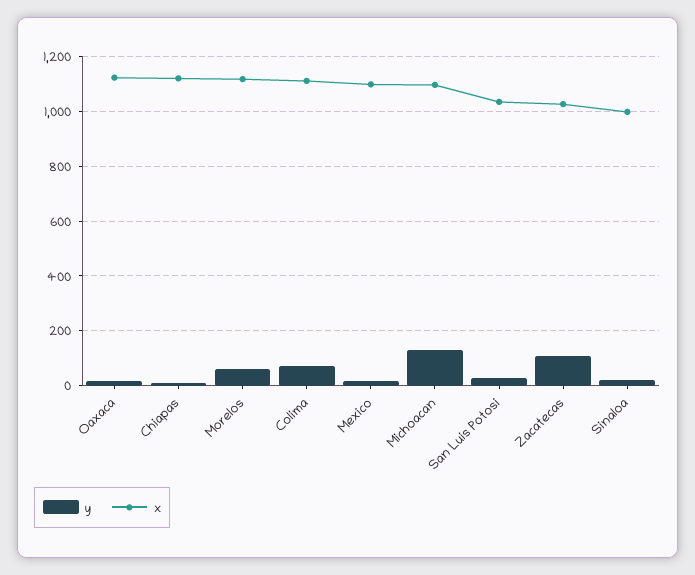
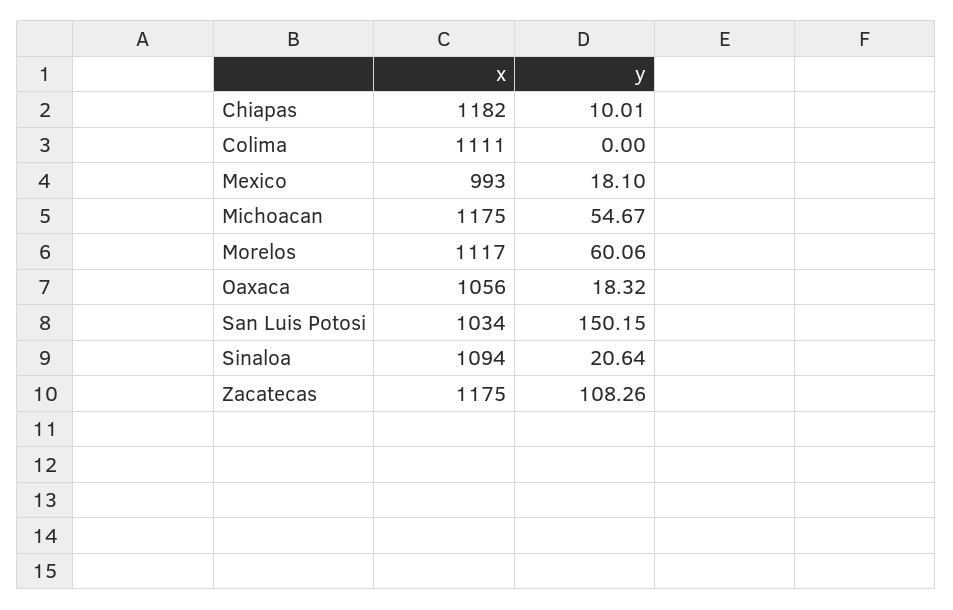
  {
    "y": {
      "Oaxaca": 18.32,
      "Chiapas": 10.01,
      "Morelos": 60.06,
-     "Colima": 75,
+     "Colima": 0,
      "Mexico": 18.1,
-     "Michoacan": 125,
+     "Michoacan": 54.67,
-     "San Luis Potosi": 25,
+     "San Luis Potosi": 150.15,
      "Zacatecas": 108.26,
      "Sinaloa": 20.64
    },
    "x": {
-     "Oaxaca": 1125,
+     "Oaxaca": 1056,
-     "Chiapas": 1125,
+     "Chiapas": 1182,
      "Morelos": 1117,
      "Colima": 1111,
-     "Mexico": 1100,
+     "Mexico": 993,
-     "Michoacan": 1100,
+     "Michoacan": 1175,
      "San Luis Potosi": 1034,
-     "Zacatecas": 1025,
+     "Zacatecas": 1175,
-     "Sinaloa": 1000
+     "Sinaloa": 1094
    }
  }

